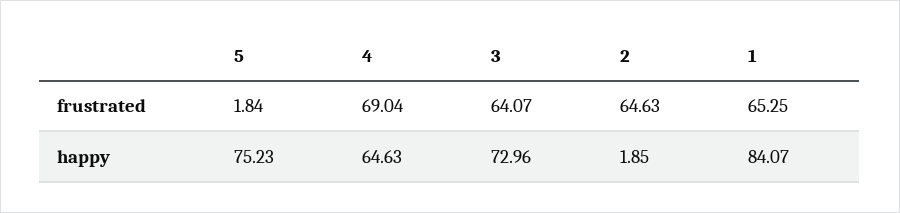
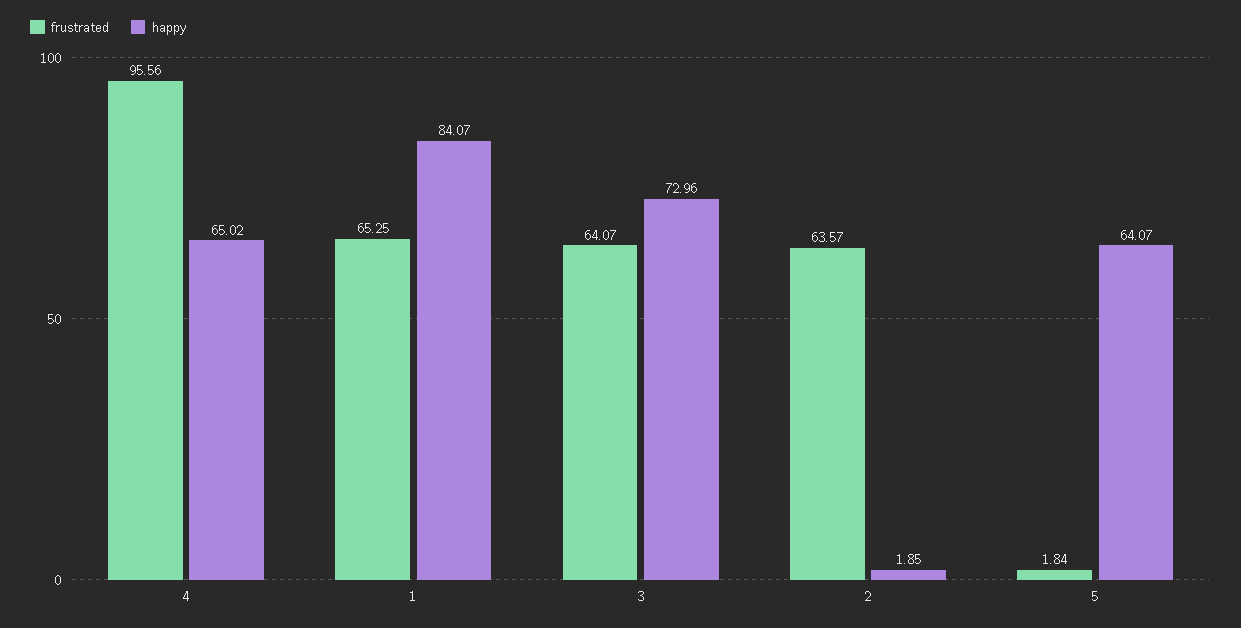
  {
    "frustrated": {
      "5": 1.84,
-     "4": 69.04,
+     "4": 95.56,
      "3": 64.07,
-     "2": 64.63,
+     "2": 63.57,
      "1": 65.25
    },
    "happy": {
-     "5": 75.23,
+     "5": 64.07,
-     "4": 64.63,
+     "4": 65.02,
      "3": 72.96,
      "2": 1.85,
      "1": 84.07
    }
  }

